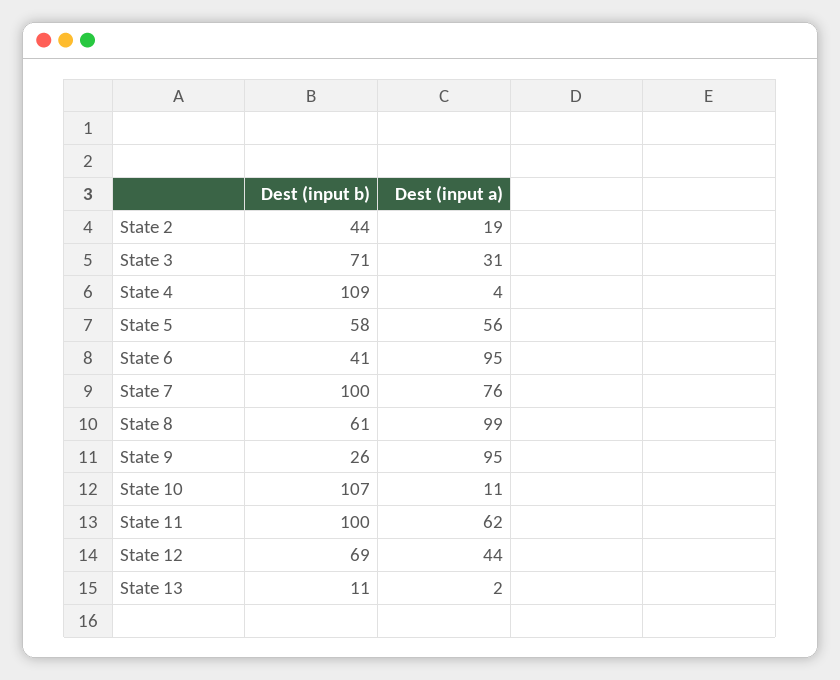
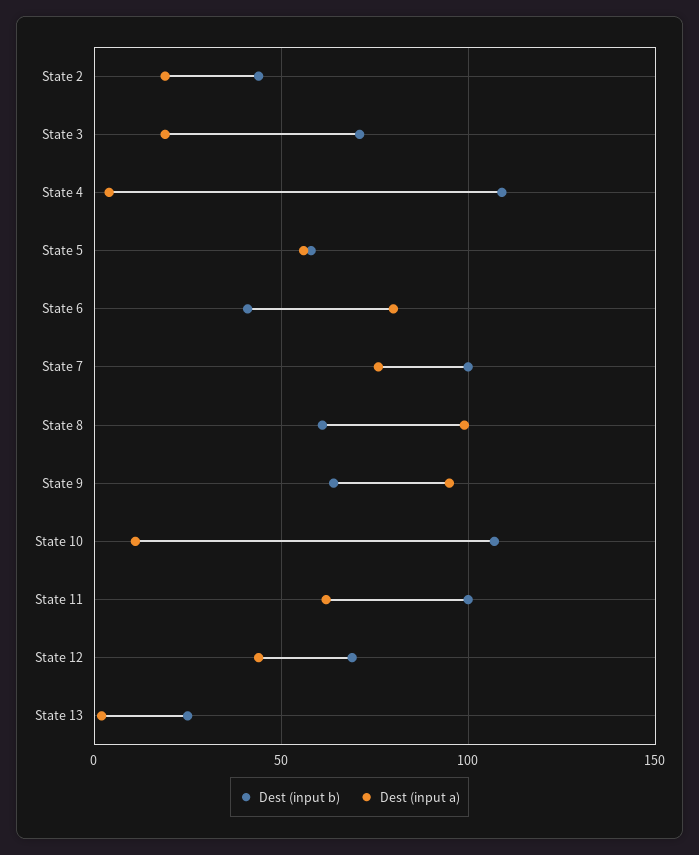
  {
    "Dest (input b)": {
      "State 2": 44,
      "State 3": 71,
      "State 4": 109,
      "State 5": 58,
      "State 6": 41,
      "State 7": 100,
      "State 8": 61,
-     "State 9": 26,
+     "State 9": 65,
      "State 10": 107,
      "State 11": 100,
      "State 12": 69,
-     "State 13": 11
+     "State 13": 25
    },
    "Dest (input a)": {
      "State 2": 19,
-     "State 3": 31,
+     "State 3": 20,
      "State 4": 4,
      "State 5": 56,
-     "State 6": 95,
+     "State 6": 80,
      "State 7": 76,
      "State 8": 99,
      "State 9": 95,
      "State 10": 11,
      "State 11": 62,
      "State 12": 44,
      "State 13": 2
    }
  }

